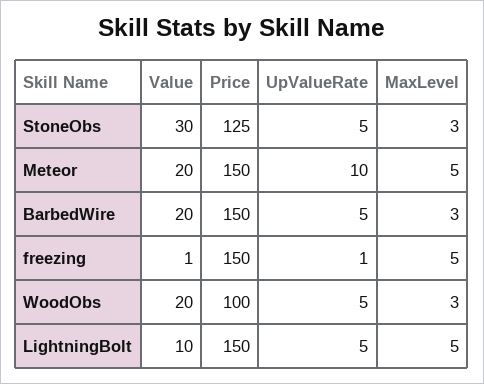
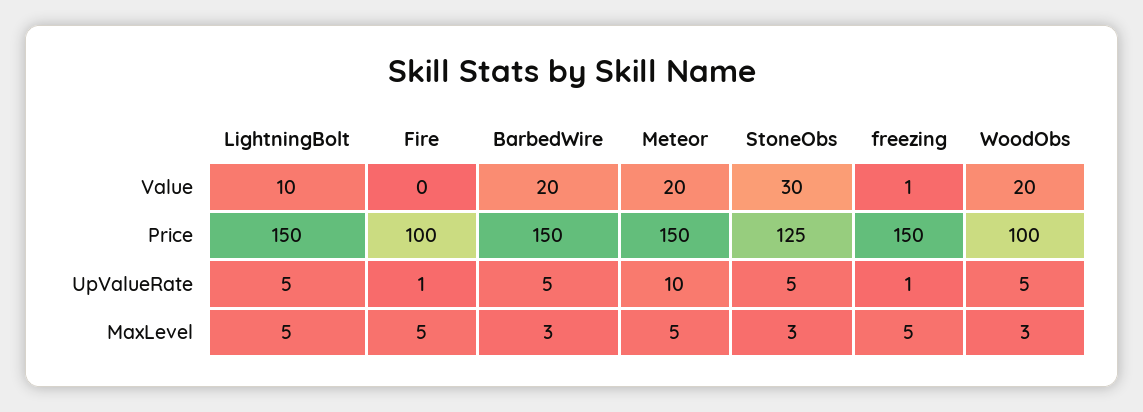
  {
    "Value": {
      "StoneObs": 30,
      "Meteor": 20,
      "BarbedWire": 20,
      "freezing": 1,
      "WoodObs": 20,
-     "LightningBolt": 10
+     "LightningBolt": 10,
+     "Fire": 0
    },
    "Price": {
      "StoneObs": 125,
      "Meteor": 150,
      "BarbedWire": 150,
      "freezing": 150,
      "WoodObs": 100,
-     "LightningBolt": 150
+     "LightningBolt": 150,
+     "Fire": 100
    },
    "UpValueRate": {
      "StoneObs": 5,
      "Meteor": 10,
      "BarbedWire": 5,
      "freezing": 1,
      "WoodObs": 5,
-     "LightningBolt": 5
+     "LightningBolt": 5,
+     "Fire": 1
    },
    "MaxLevel": {
      "StoneObs": 3,
      "Meteor": 5,
      "BarbedWire": 3,
      "freezing": 5,
      "WoodObs": 3,
-     "LightningBolt": 5
+     "LightningBolt": 5,
+     "Fire": 5
    }
  }

